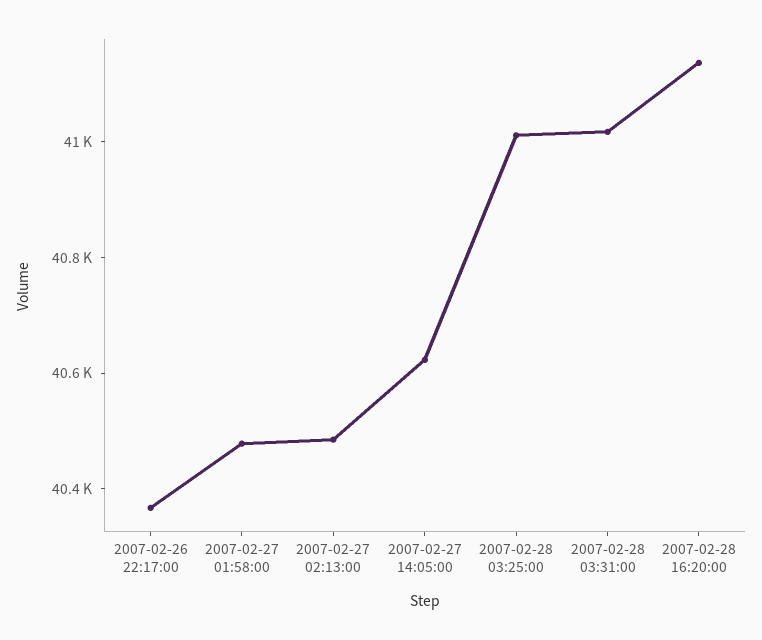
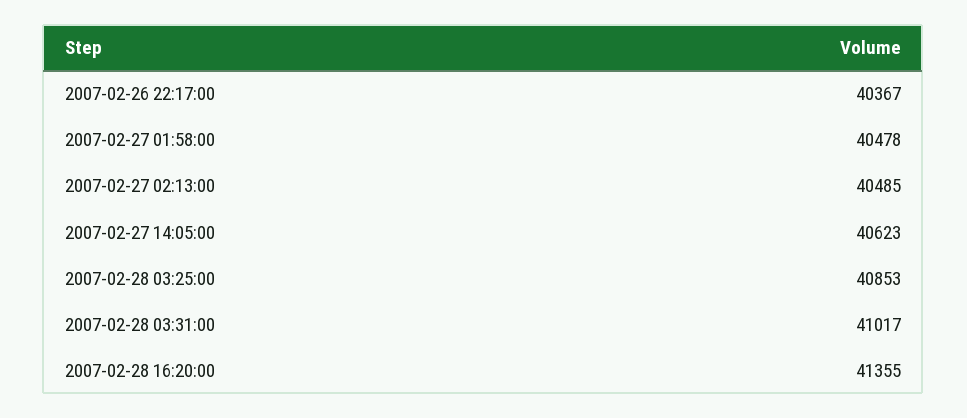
  {
    "2007-02-26 22:17:00": 40367,
    "2007-02-27 01:58:00": 40478,
    "2007-02-27 02:13:00": 40485,
    "2007-02-27 14:05:00": 40623,
-   "2007-02-28 03:25:00": 41000,
+   "2007-02-28 03:25:00": 40853,
    "2007-02-28 03:31:00": 41017,
-   "2007-02-28 16:20:00": 41150
+   "2007-02-28 16:20:00": 41355
  }

